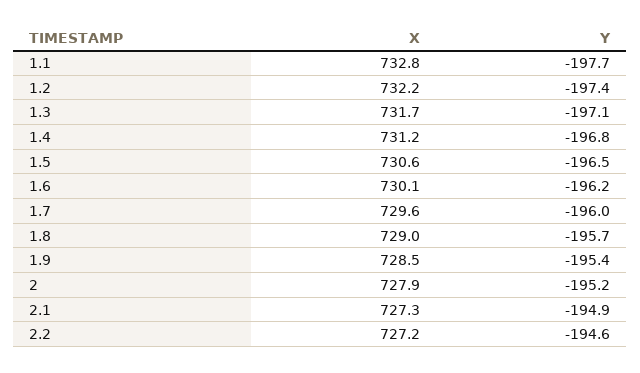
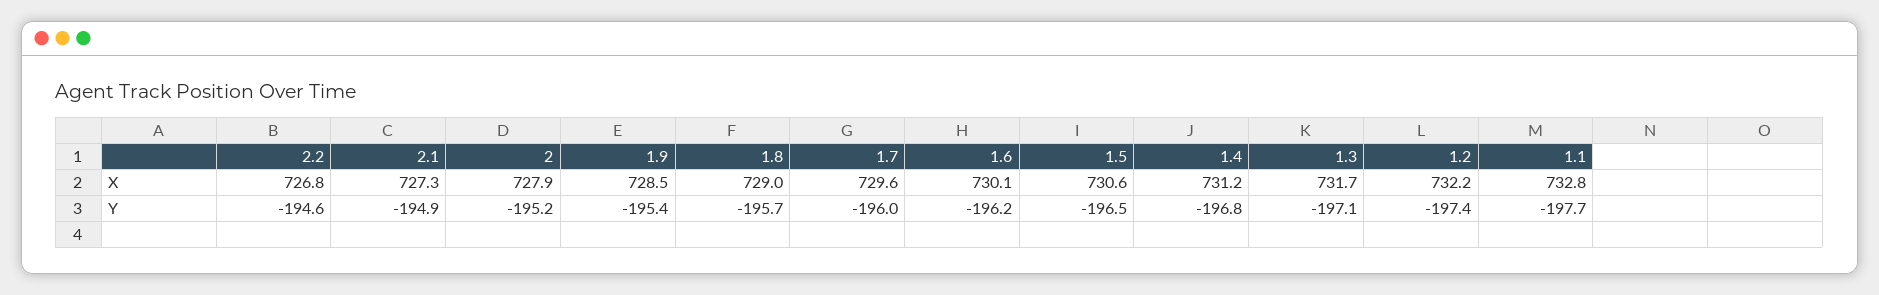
  {
    "X": {
      "1.1": 732.8,
      "1.2": 732.2,
      "1.3": 731.7,
      "1.4": 731.2,
      "1.5": 730.6,
      "1.6": 730.1,
      "1.7": 729.6,
      "1.8": 729,
      "1.9": 728.5,
      "2": 727.9,
      "2.1": 727.3,
-     "2.2": 727.2
+     "2.2": 726.8
    },
    "Y": {
      "1.1": -197.7,
      "1.2": -197.4,
      "1.3": -197.1,
      "1.4": -196.8,
      "1.5": -196.5,
      "1.6": -196.2,
      "1.7": -196,
      "1.8": -195.7,
      "1.9": -195.4,
      "2": -195.2,
      "2.1": -194.9,
      "2.2": -194.6
    }
  }

